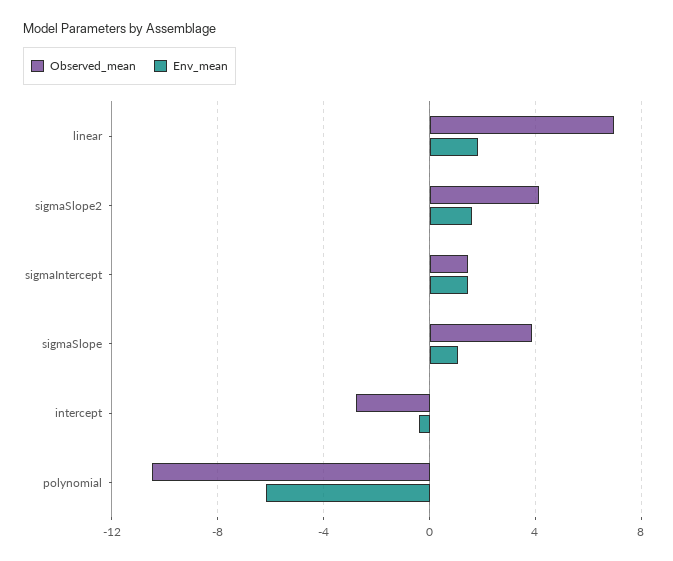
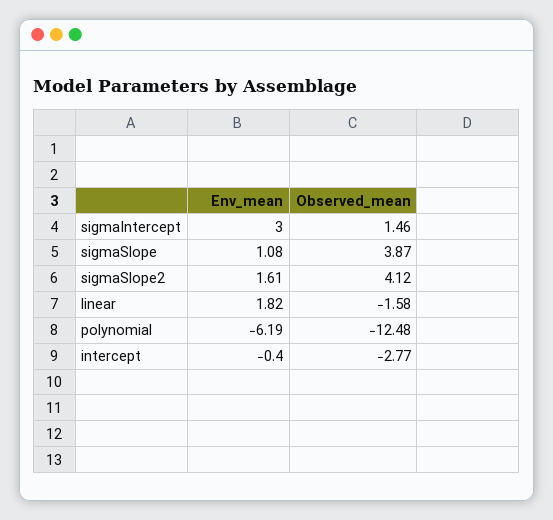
  {
    "Observed_mean": {
-     "linear": 7,
+     "linear": -1.58,
      "sigmaSlope2": 4.12,
      "sigmaIntercept": 1.46,
      "sigmaSlope": 3.87,
      "intercept": -2.77,
-     "polynomial": -10.5
+     "polynomial": -12.48
    },
    "Env_mean": {
      "linear": 1.82,
      "sigmaSlope2": 1.61,
-     "sigmaIntercept": 1.5,
+     "sigmaIntercept": 3,
      "sigmaSlope": 1.08,
      "intercept": -0.4,
      "polynomial": -6.19
    }
  }

